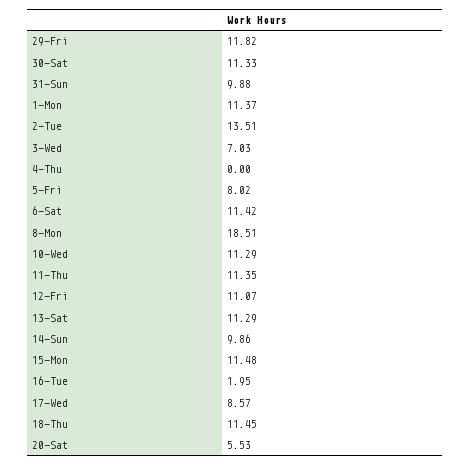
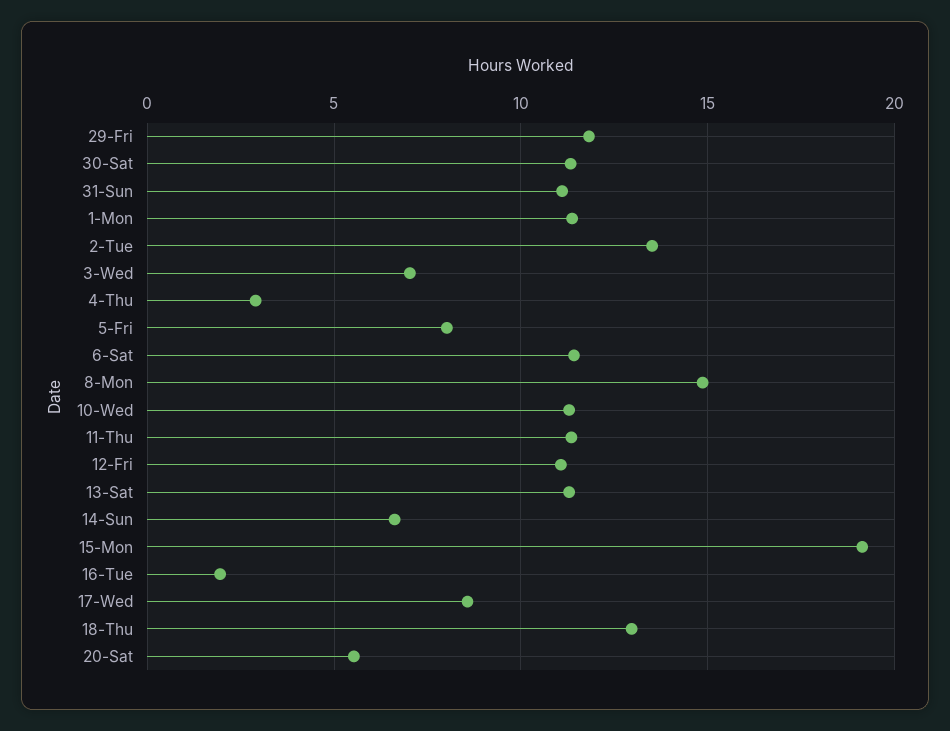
  {
    "29-Fri": 11.82,
    "30-Sat": 11.33,
-   "31-Sun": 9.88,
+   "31-Sun": 11,
    "1-Mon": 11.37,
    "2-Tue": 13.51,
    "3-Wed": 7.03,
-   "4-Thu": 0,
+   "4-Thu": 3,
    "5-Fri": 8.02,
    "6-Sat": 11.42,
-   "8-Mon": 18.51,
+   "8-Mon": 15,
    "10-Wed": 11.29,
    "11-Thu": 11.35,
    "12-Fri": 11.07,
    "13-Sat": 11.29,
-   "14-Sun": 9.86,
+   "14-Sun": 6.5,
-   "15-Mon": 11.48,
+   "15-Mon": 19,
    "16-Tue": 1.95,
    "17-Wed": 8.57,
-   "18-Thu": 11.45,
+   "18-Thu": 13,
    "20-Sat": 5.53
  }

